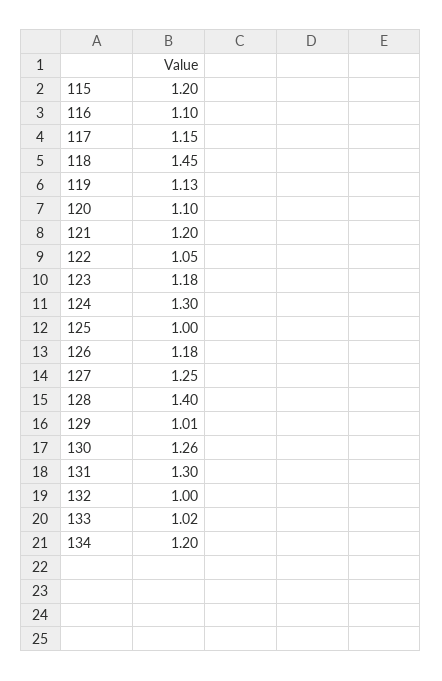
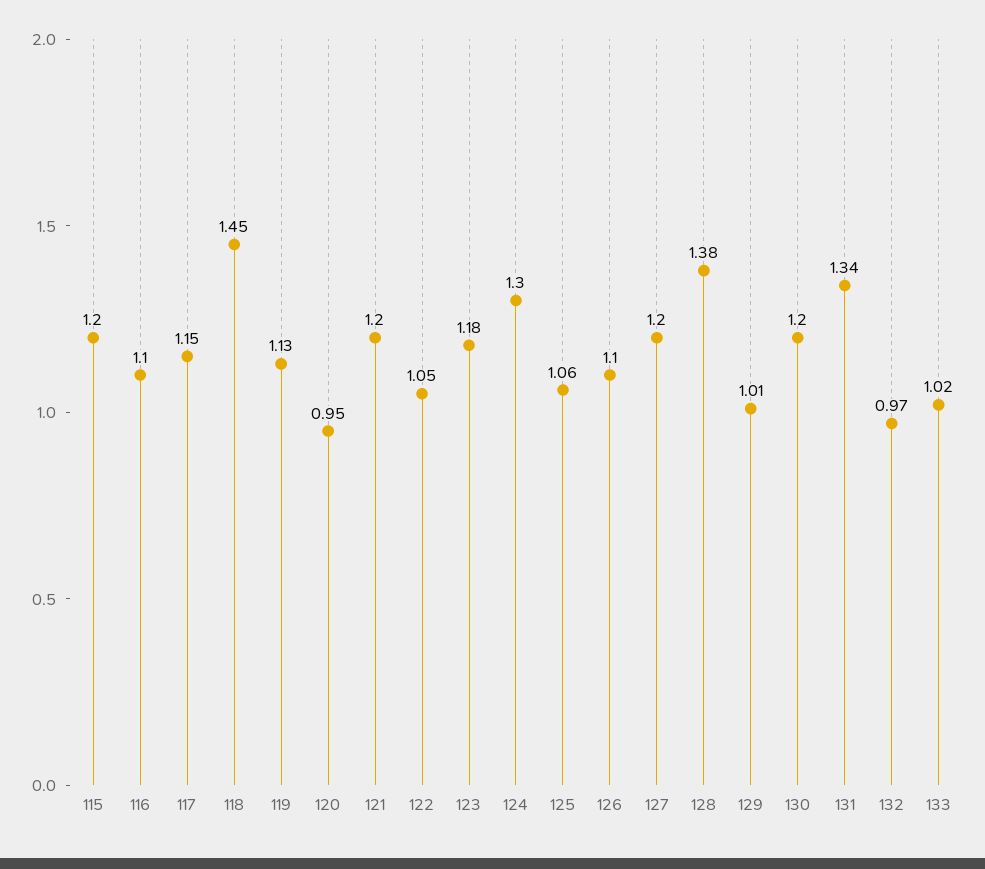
  {
    "115": 1.2,
    "116": 1.1,
    "117": 1.15,
    "118": 1.45,
    "119": 1.13,
-   "120": 1.1,
+   "120": 0.95,
    "121": 1.2,
    "122": 1.05,
    "123": 1.18,
    "124": 1.3,
-   "125": 1,
+   "125": 1.06,
-   "126": 1.18,
+   "126": 1.1,
-   "127": 1.25,
+   "127": 1.2,
-   "128": 1.4,
+   "128": 1.38,
    "129": 1.01,
-   "130": 1.26,
+   "130": 1.2,
-   "131": 1.3,
+   "131": 1.34,
-   "132": 1,
+   "132": 0.97,
-   "133": 1.02,
+   "133": 1.02
-   "134": 1.2
  }

